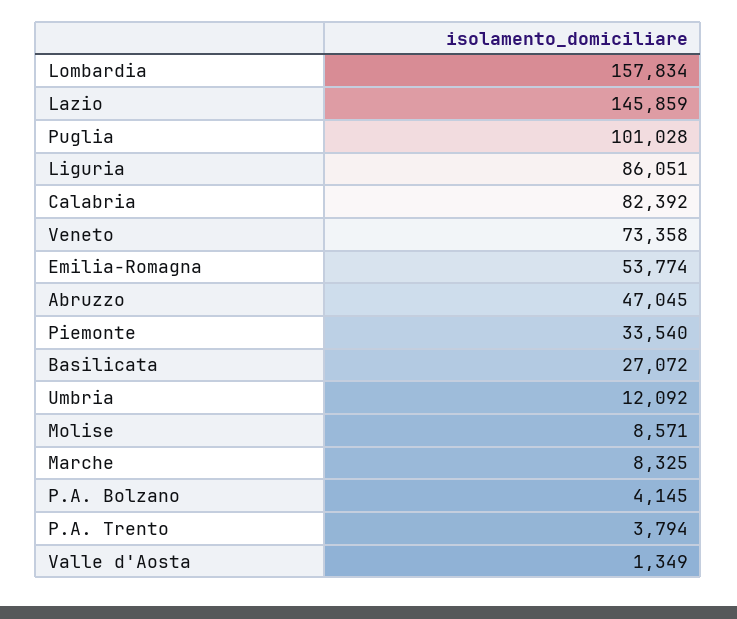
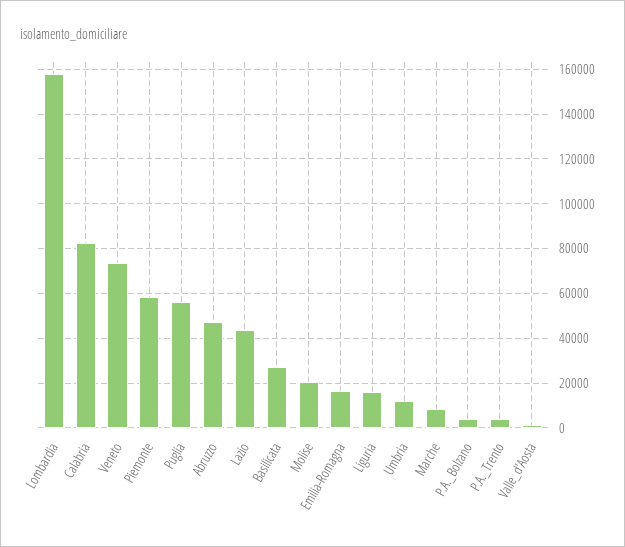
  {
    "Lombardia": 157834,
-   "Lazio": 145859,
+   "Lazio": 45000,
-   "Puglia": 101028,
+   "Puglia": 55000,
-   "Liguria": 86051,
+   "Liguria": 15000,
    "Calabria": 82392,
    "Veneto": 73358,
-   "Emilia-Romagna": 53774,
+   "Emilia-Romagna": 15000,
    "Abruzzo": 47045,
-   "Piemonte": 33540,
+   "Piemonte": 60000,
    "Basilicata": 27072,
    "Umbria": 12092,
-   "Molise": 8571,
+   "Molise": 20000,
    "Marche": 8325,
    "P.A. Bolzano": 4145,
    "P.A. Trento": 3794,
    "Valle d'Aosta": 1349
  }

